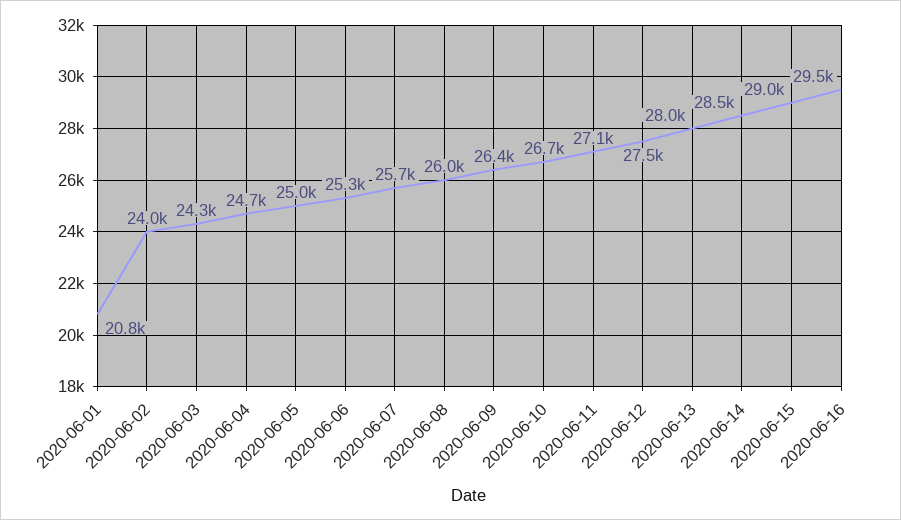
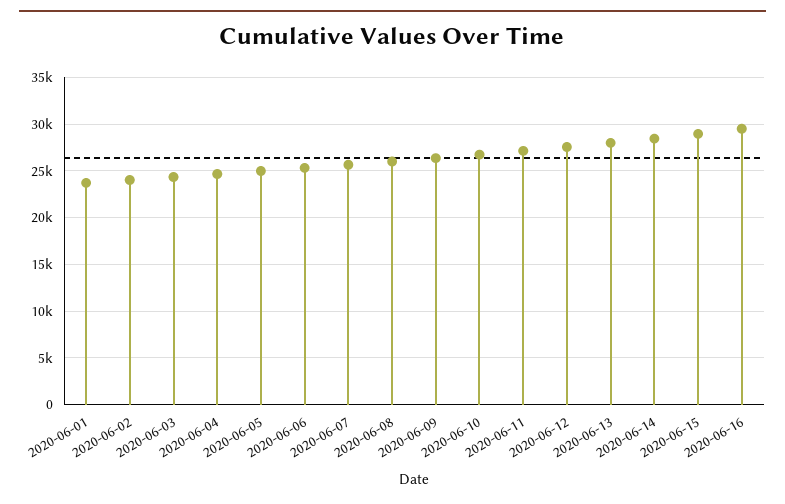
  {
-   "2020-06-01": 20800,
+   "2020-06-01": 24000,
    "2020-06-02": 24000,
    "2020-06-03": 24300,
    "2020-06-04": 24700,
    "2020-06-05": 25000,
    "2020-06-06": 25300,
    "2020-06-07": 25700,
    "2020-06-08": 26000,
    "2020-06-09": 26400,
    "2020-06-10": 26700,
    "2020-06-11": 27100,
    "2020-06-12": 27500,
    "2020-06-13": 28000,
    "2020-06-14": 28500,
    "2020-06-15": 29000,
    "2020-06-16": 29500
  }

